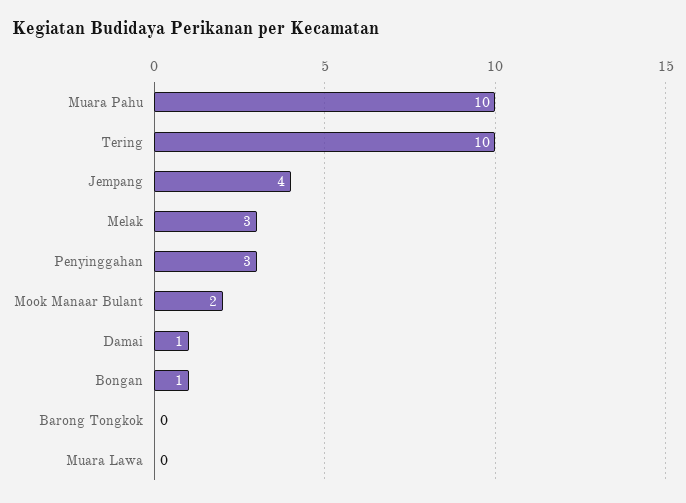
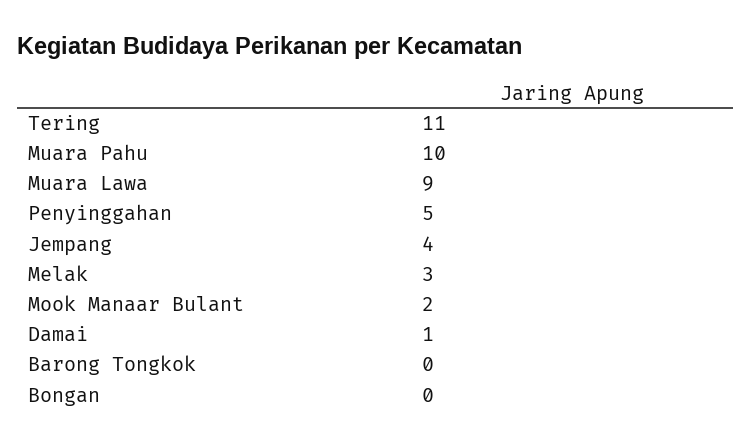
  {
    "Muara Pahu": 10,
-   "Tering": 10,
+   "Tering": 11,
    "Jempang": 4,
    "Melak": 3,
-   "Penyinggahan": 3,
+   "Penyinggahan": 5,
    "Mook Manaar Bulant": 2,
    "Damai": 1,
-   "Bongan": 1,
+   "Bongan": 0,
    "Barong Tongkok": 0,
-   "Muara Lawa": 0
+   "Muara Lawa": 9
  }

